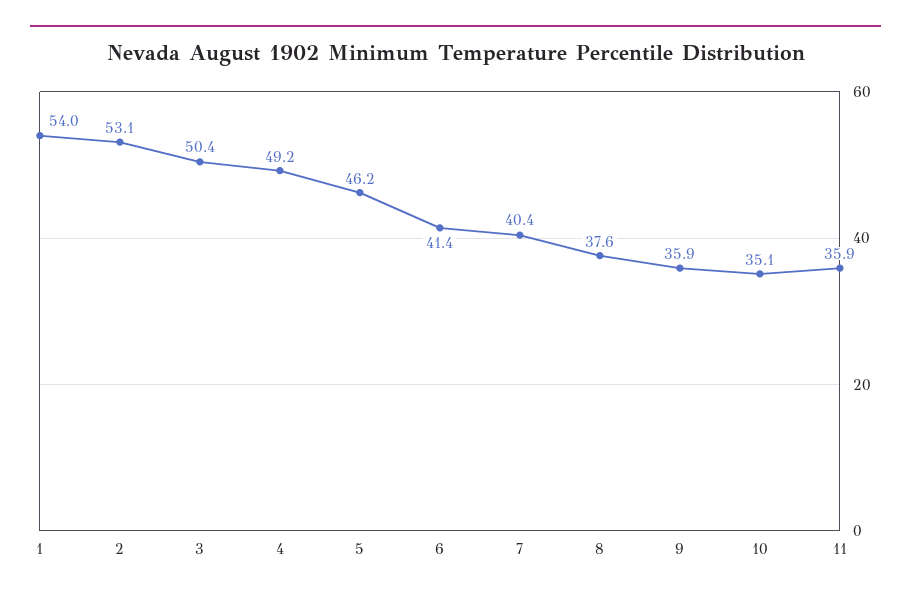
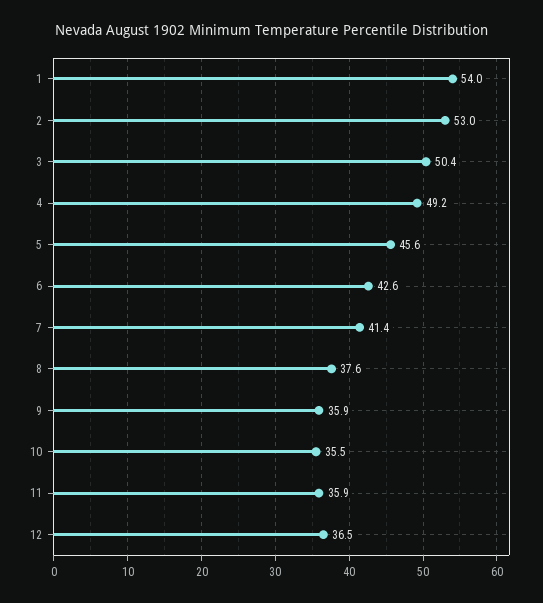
  {
    "1": 54,
-   "2": 53.1,
+   "2": 53,
    "3": 50.4,
    "4": 49.2,
-   "5": 46.2,
+   "5": 45.6,
-   "6": 41.4,
+   "6": 42.6,
-   "7": 40.4,
+   "7": 41.4,
    "8": 37.6,
    "9": 35.9,
-   "10": 35.1,
+   "10": 35.5,
-   "11": 35.9
+   "11": 35.9,
+   "12": 36.5
  }

